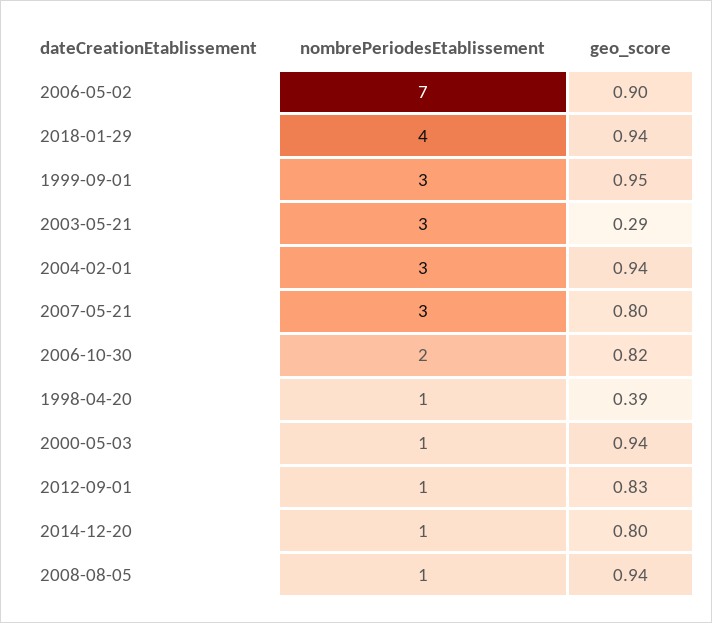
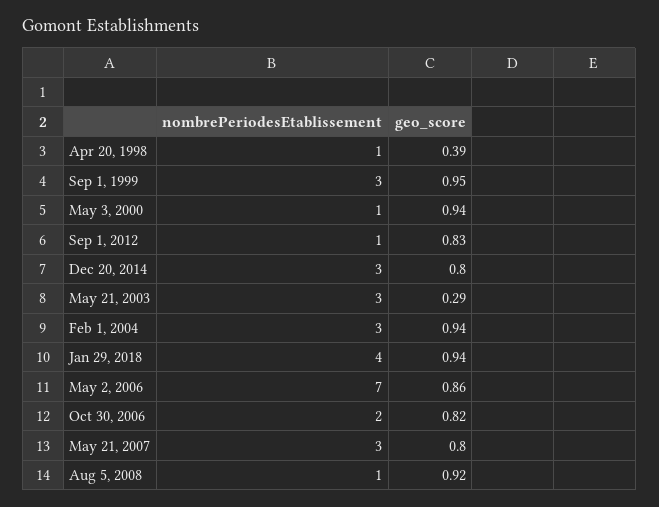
  {
    "nombrePeriodesEtablissement": {
      "2006-05-02": 7,
      "2018-01-29": 4,
      "1999-09-01": 3,
      "2003-05-21": 3,
      "2004-02-01": 3,
      "2007-05-21": 3,
      "2006-10-30": 2,
      "1998-04-20": 1,
      "2000-05-03": 1,
      "2012-09-01": 1,
-     "2014-12-20": 1,
+     "2014-12-20": 3,
      "2008-08-05": 1
    },
    "geo_score": {
-     "2006-05-02": 0.9,
+     "2006-05-02": 0.86,
      "2018-01-29": 0.94,
      "1999-09-01": 0.95,
      "2003-05-21": 0.29,
      "2004-02-01": 0.94,
      "2007-05-21": 0.8,
      "2006-10-30": 0.82,
      "1998-04-20": 0.39,
      "2000-05-03": 0.94,
      "2012-09-01": 0.83,
      "2014-12-20": 0.8,
-     "2008-08-05": 0.94
+     "2008-08-05": 0.92
    }
  }

